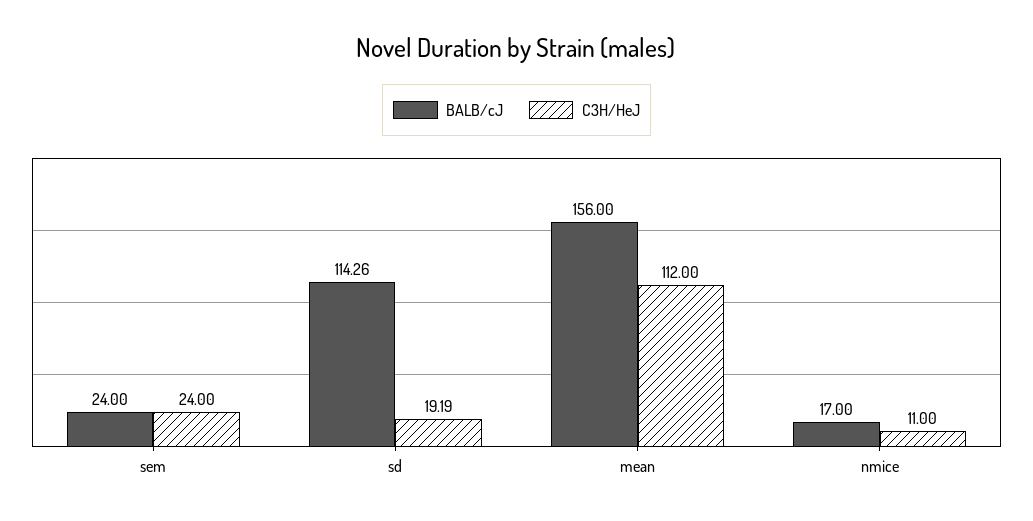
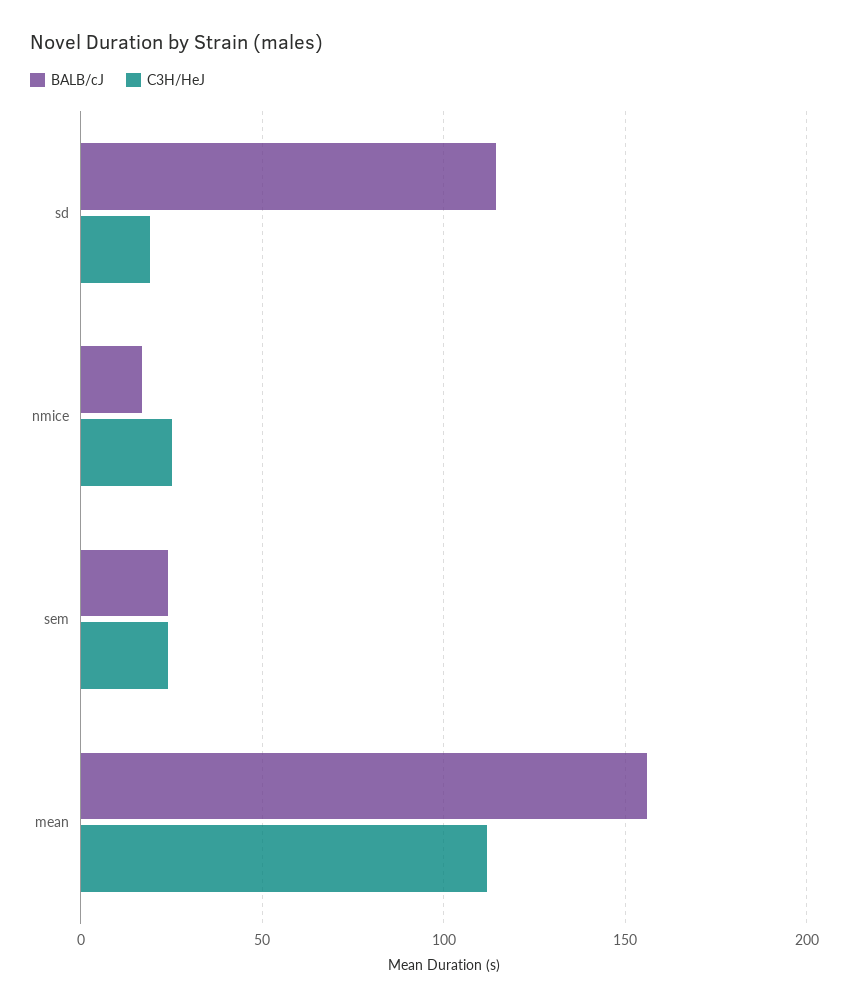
  {
    "BALB/cJ": {
      "sem": 24,
      "sd": 114.26,
      "mean": 156,
      "nmice": 17
    },
    "C3H/HeJ": {
      "sem": 24,
      "sd": 19.19,
      "mean": 112,
-     "nmice": 11
+     "nmice": 25
    }
  }

